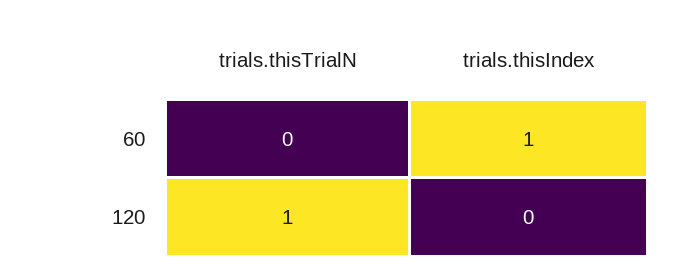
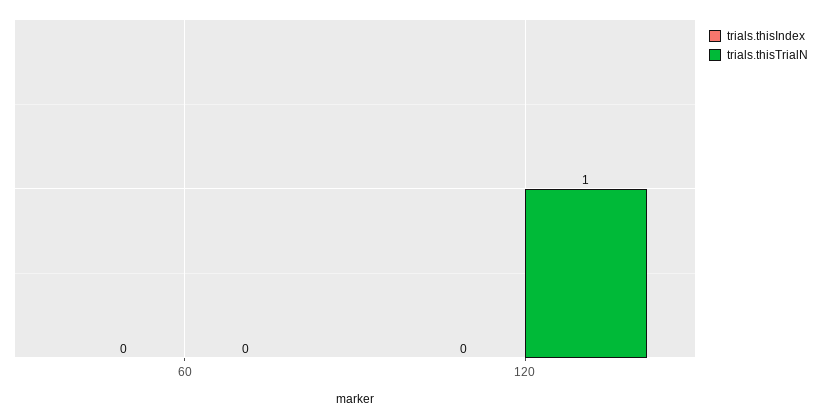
  {
    "trials.thisTrialN": {
      "60": 0,
      "120": 1
    },
    "trials.thisIndex": {
-     "60": 1,
+     "60": 0,
      "120": 0
    }
  }

